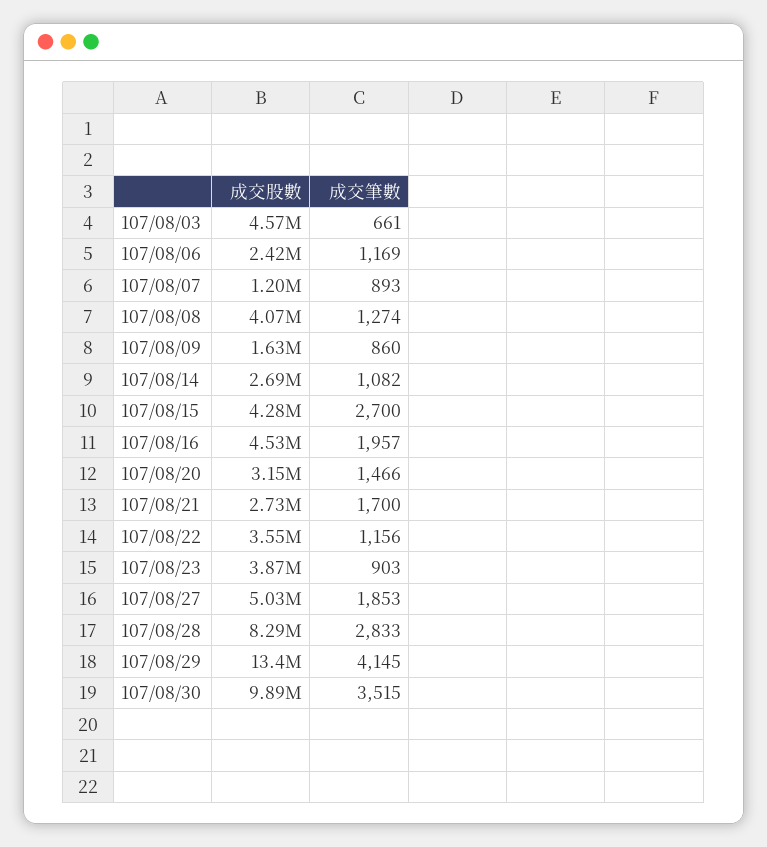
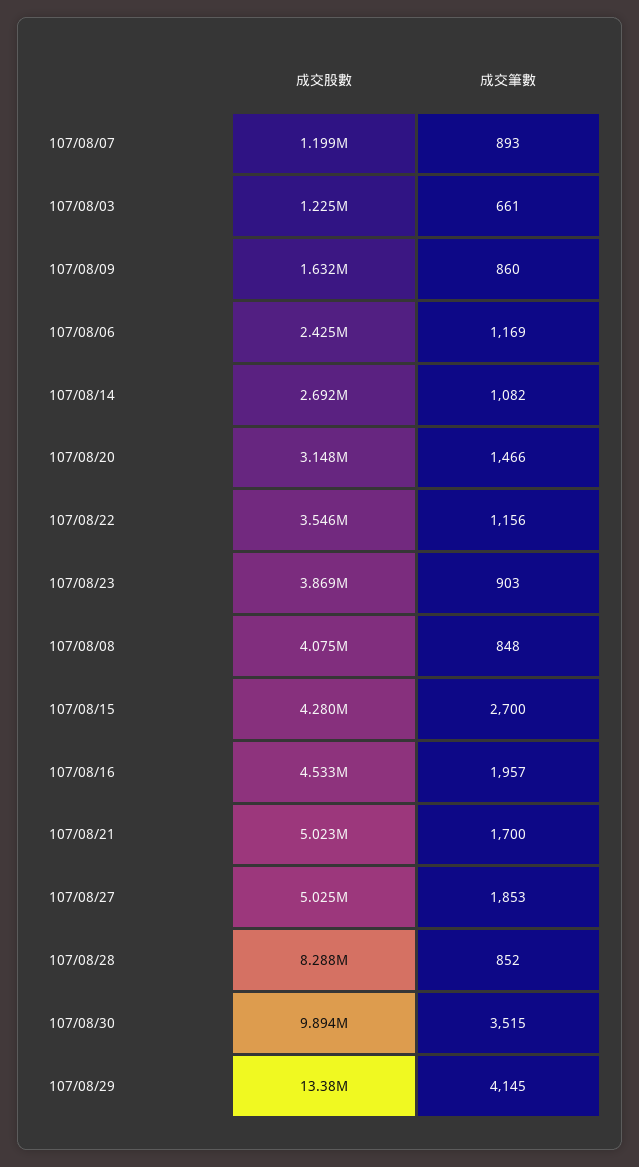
  {
    "成交股數": {
-     "107/08/03": 4570000,
+     "107/08/03": 1225000,
      "107/08/06": 2425000,
      "107/08/07": 1199000,
      "107/08/08": 4075000,
      "107/08/09": 1632000,
      "107/08/14": 2692000,
      "107/08/15": 4280000,
      "107/08/16": 4533000,
      "107/08/20": 3148000,
-     "107/08/21": 2730000,
+     "107/08/21": 5023000,
      "107/08/22": 3546000,
      "107/08/23": 3869000,
      "107/08/27": 5025000,
      "107/08/28": 8288000,
      "107/08/29": 13380000,
      "107/08/30": 9894000
    },
    "成交筆數": {
      "107/08/03": 661,
      "107/08/06": 1169,
      "107/08/07": 893,
-     "107/08/08": 1274,
+     "107/08/08": 848,
      "107/08/09": 860,
      "107/08/14": 1082,
      "107/08/15": 2700,
      "107/08/16": 1957,
      "107/08/20": 1466,
      "107/08/21": 1700,
      "107/08/22": 1156,
      "107/08/23": 903,
      "107/08/27": 1853,
-     "107/08/28": 2833,
+     "107/08/28": 852,
      "107/08/29": 4145,
      "107/08/30": 3515
    }
  }

